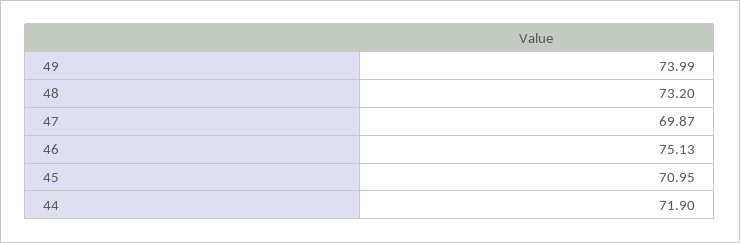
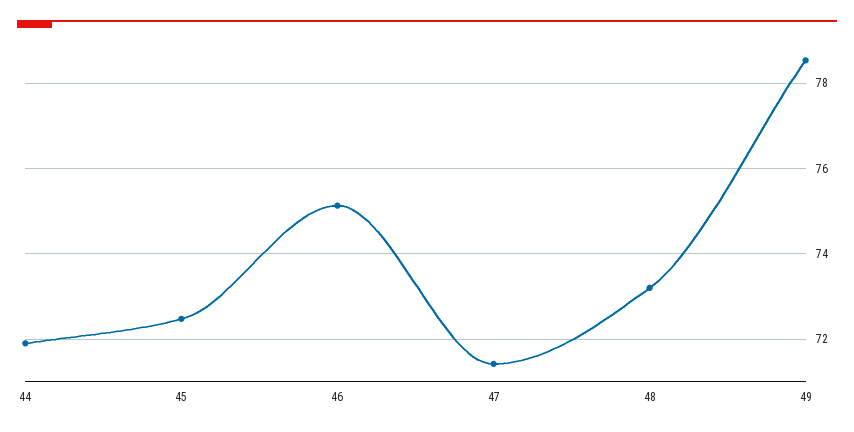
  {
-   "49": 73.99,
+   "49": 78.6,
    "48": 73.2,
-   "47": 69.87,
+   "47": 71.4,
    "46": 75.13,
-   "45": 70.95,
+   "45": 72.4,
    "44": 71.9
  }

